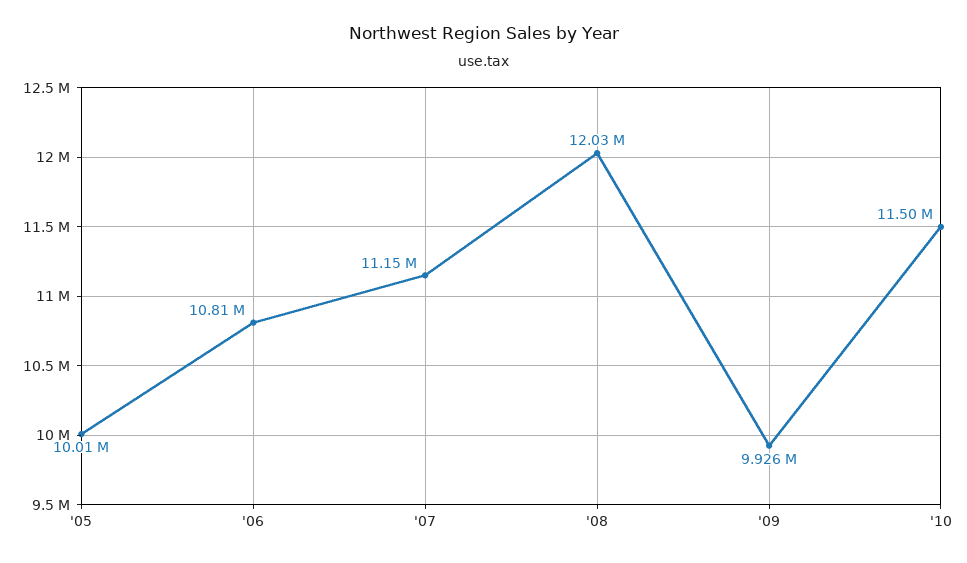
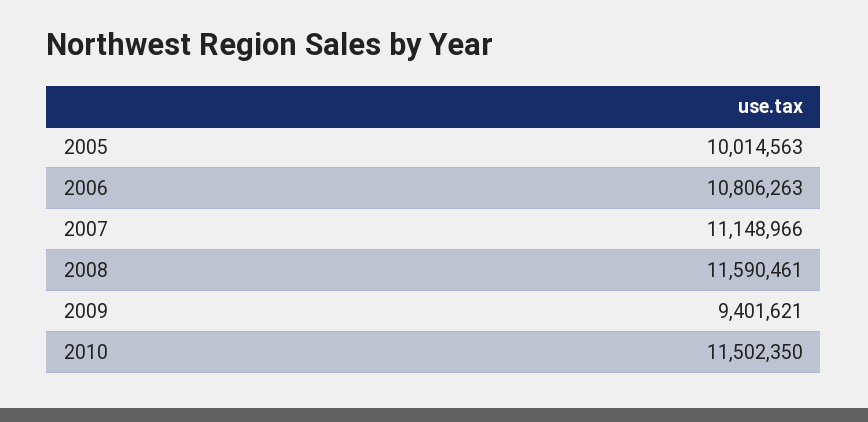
  {
    "'05": 10014563,
    "'06": 10806263,
    "'07": 11148966,
-   "'08": 12030000,
+   "'08": 11590461,
-   "'09": 9926000,
+   "'09": 9401621,
    "'10": 11502350
  }

